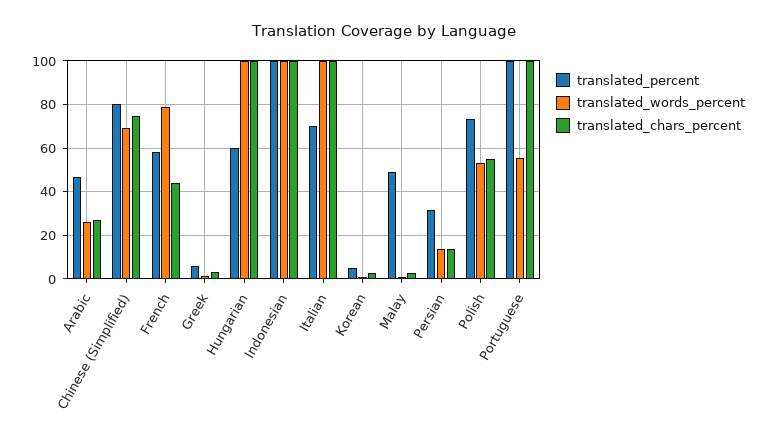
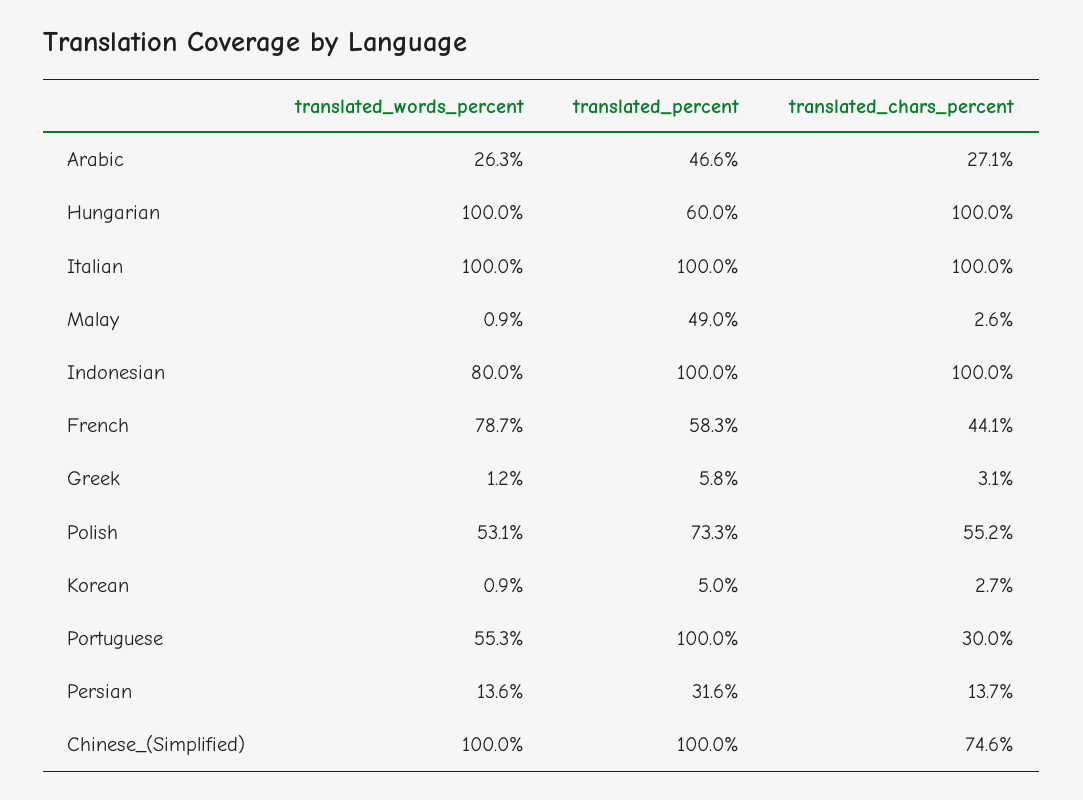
  {
    "translated_percent": {
      "Arabic": 46.6,
-     "Chinese (Simplified)": 80,
+     "Chinese (Simplified)": 100,
      "French": 58.3,
      "Greek": 5.8,
      "Hungarian": 60,
      "Indonesian": 100,
-     "Italian": 70,
+     "Italian": 100,
      "Korean": 5,
      "Malay": 49,
      "Persian": 31.6,
      "Polish": 73.3,
      "Portuguese": 100
    },
    "translated_words_percent": {
      "Arabic": 26.3,
-     "Chinese (Simplified)": 70,
+     "Chinese (Simplified)": 100,
      "French": 78.7,
      "Greek": 1.2,
      "Hungarian": 100,
-     "Indonesian": 100,
+     "Indonesian": 80,
      "Italian": 100,
      "Korean": 0.9,
      "Malay": 0.9,
      "Persian": 13.6,
      "Polish": 53.1,
      "Portuguese": 55.3
    },
    "translated_chars_percent": {
      "Arabic": 27.1,
      "Chinese (Simplified)": 74.6,
      "French": 44.1,
      "Greek": 3.1,
      "Hungarian": 100,
      "Indonesian": 100,
      "Italian": 100,
      "Korean": 2.7,
      "Malay": 2.6,
      "Persian": 13.7,
      "Polish": 55.2,
-     "Portuguese": 100
+     "Portuguese": 30
    }
  }

